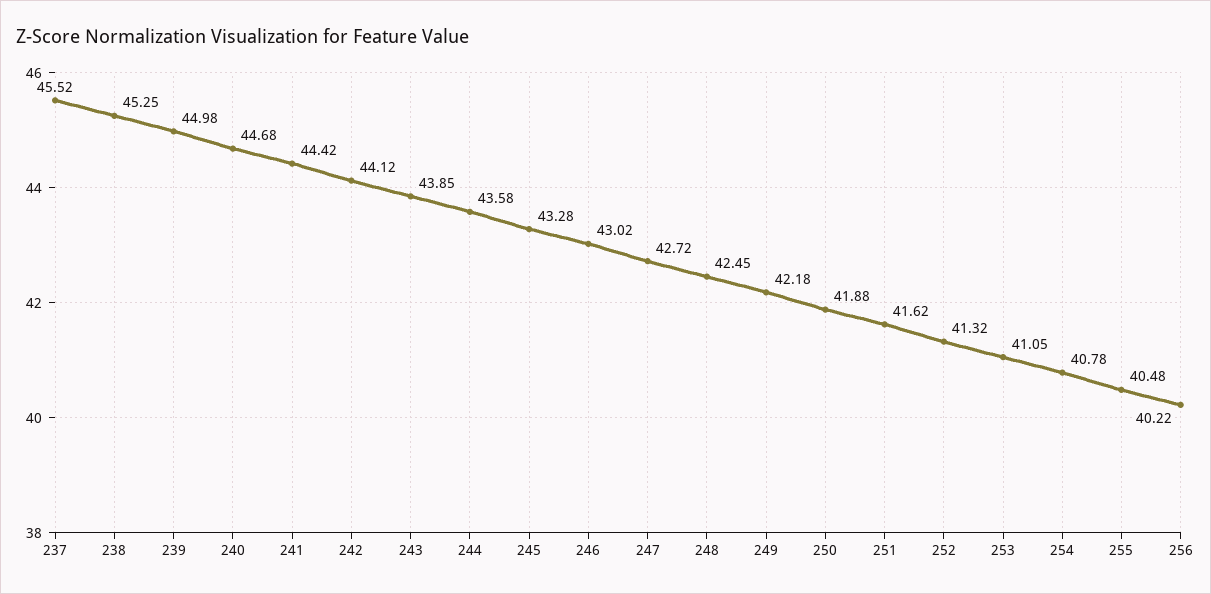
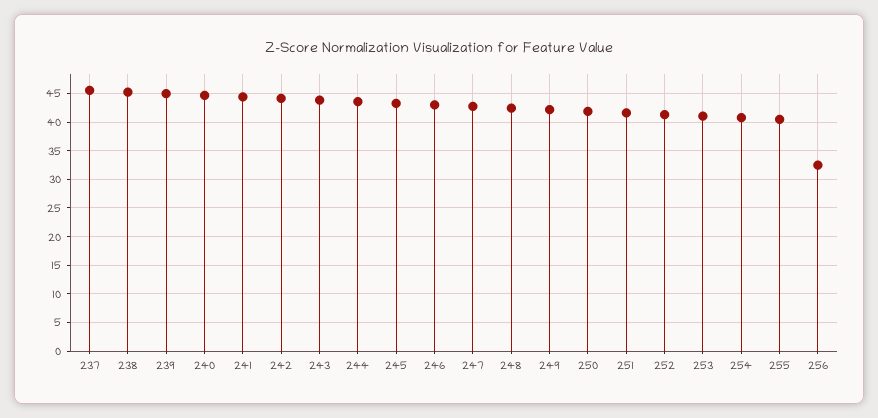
  {
    "237": 45.52,
    "238": 45.25,
    "239": 44.98,
    "240": 44.68,
    "241": 44.42,
    "242": 44.12,
    "243": 43.85,
    "244": 43.58,
    "245": 43.28,
    "246": 43.02,
    "247": 42.72,
    "248": 42.45,
    "249": 42.18,
    "250": 41.88,
    "251": 41.62,
    "252": 41.32,
    "253": 41.05,
    "254": 40.78,
    "255": 40.48,
-   "256": 40.22
+   "256": 32.5
  }

